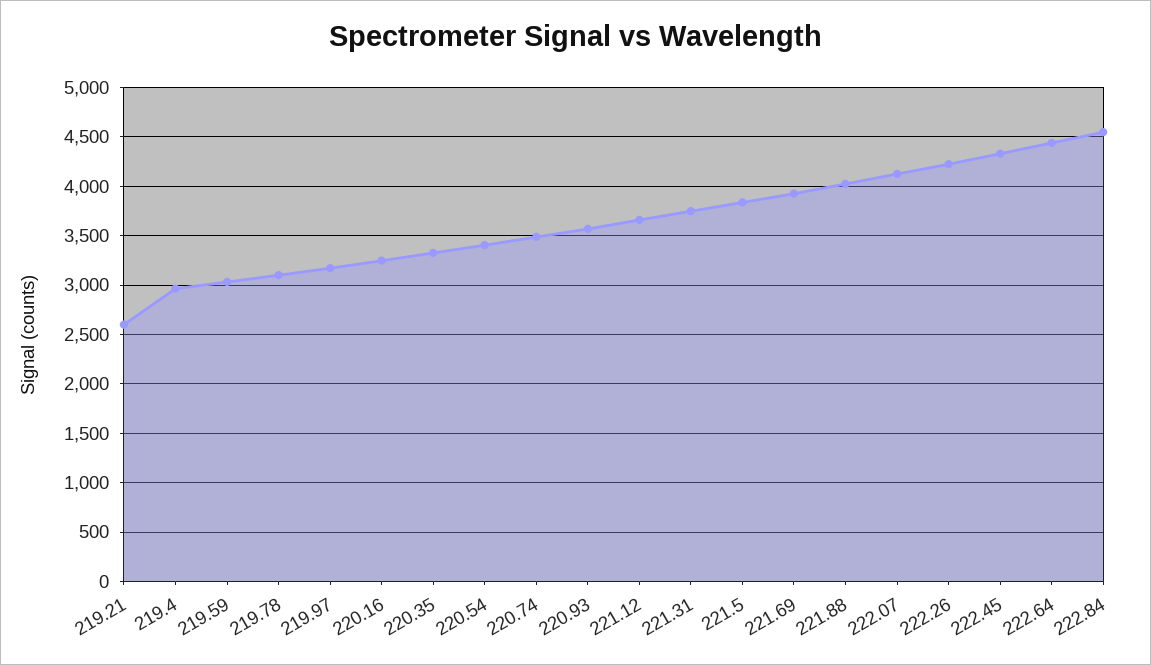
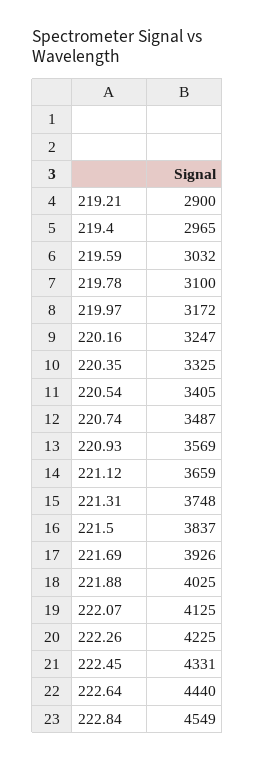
  {
-   "219.21": 2600,
+   "219.21": 2900,
    "219.4": 2965,
    "219.59": 3032,
    "219.78": 3100,
    "219.97": 3172,
    "220.16": 3247,
    "220.35": 3325,
    "220.54": 3405,
    "220.74": 3487,
    "220.93": 3569,
    "221.12": 3659,
    "221.31": 3748,
    "221.5": 3837,
    "221.69": 3926,
    "221.88": 4025,
    "222.07": 4125,
    "222.26": 4225,
    "222.45": 4331,
    "222.64": 4440,
    "222.84": 4549
  }

